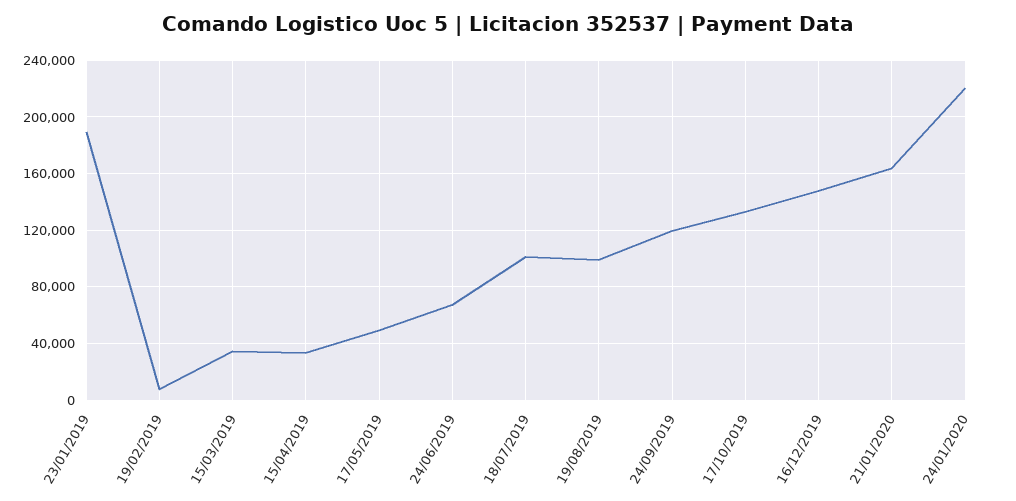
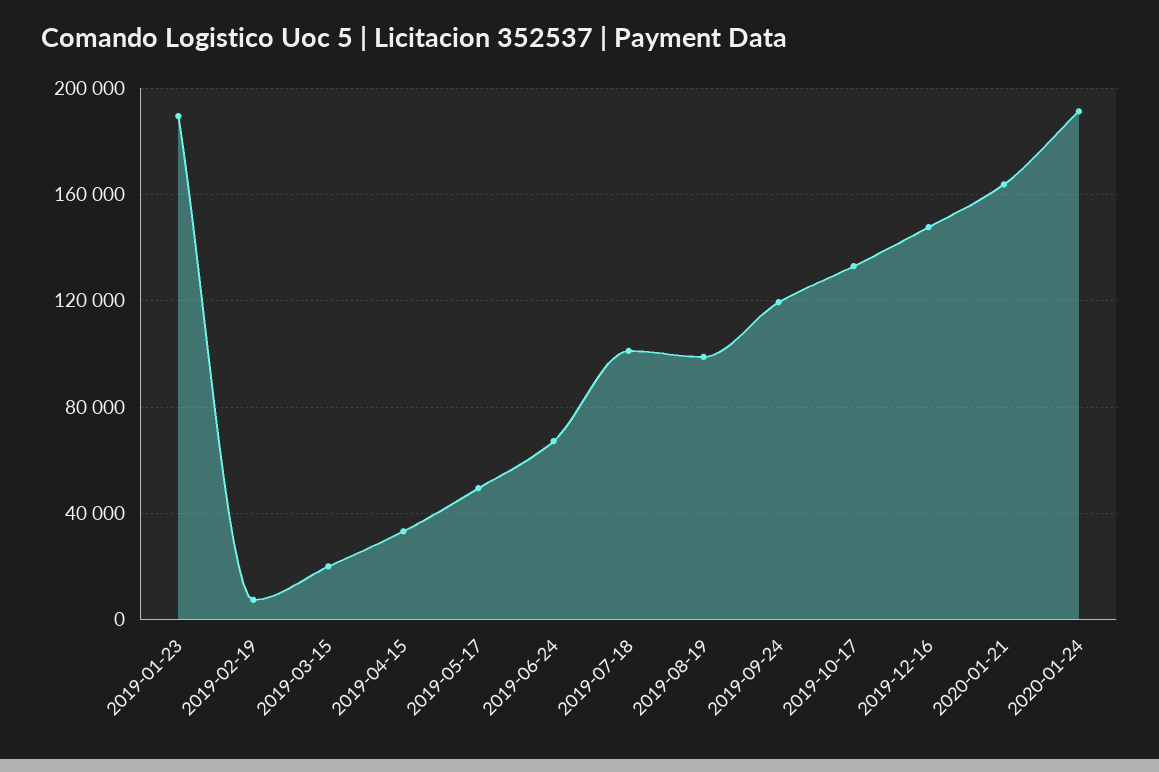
  {
    "23/01/2019": 190000,
    "19/02/2019": 10000,
-   "15/03/2019": 35000,
+   "15/03/2019": 20000,
    "15/04/2019": 35000,
    "17/05/2019": 50000,
    "24/06/2019": 65000,
    "18/07/2019": 100000,
    "19/08/2019": 100000,
    "24/09/2019": 120000,
    "17/10/2019": 135000,
    "16/12/2019": 150000,
    "21/01/2020": 165000,
-   "24/01/2020": 220000
+   "24/01/2020": 190000
  }

